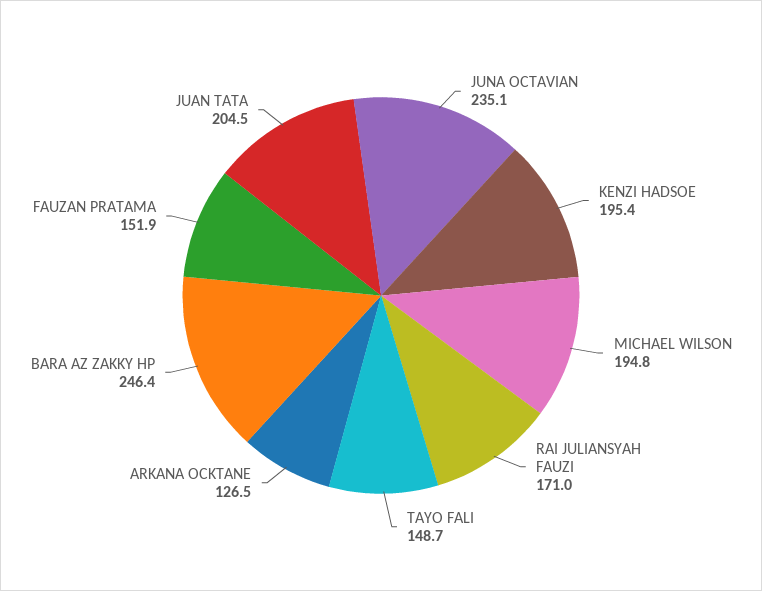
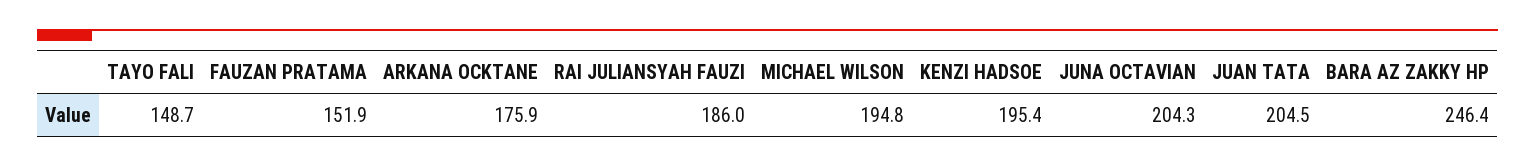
  {
-   "JUNA OCTAVIAN": 235.1,
+   "JUNA OCTAVIAN": 204.3,
    "KENZI HADSOE": 195.4,
    "MICHAEL WILSON": 194.8,
-   "RAI JULIANSYAH FAUZI": 171,
+   "RAI JULIANSYAH FAUZI": 186,
    "TAYO FALI": 148.7,
-   "ARKANA OCKTANE": 126.5,
+   "ARKANA OCKTANE": 175.9,
    "BARA AZ ZAKKY HP": 246.4,
    "FAUZAN PRATAMA": 151.9,
    "JUAN TATA": 204.5
  }

